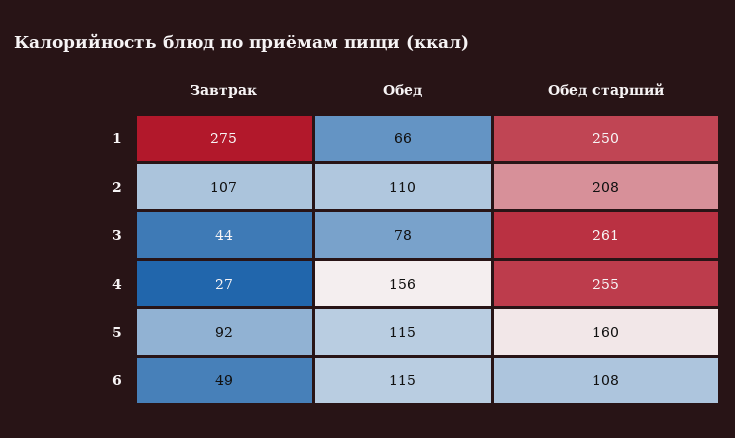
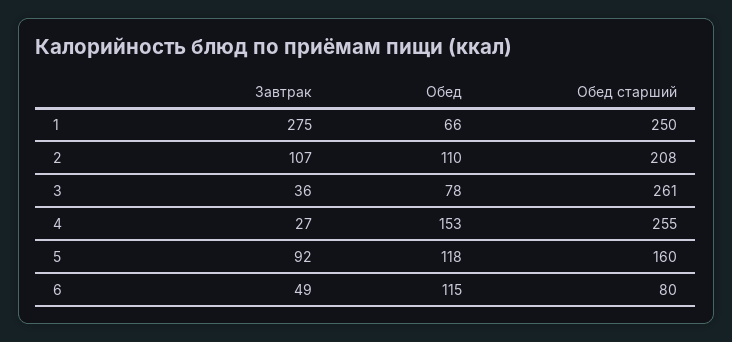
  {
    "Завтрак": {
      "1": 275,
      "2": 107,
-     "3": 44,
+     "3": 36,
      "4": 27,
      "5": 92,
      "6": 49
    },
    "Обед": {
      "1": 66,
      "2": 110,
      "3": 78,
-     "4": 156,
+     "4": 153,
-     "5": 115,
+     "5": 118,
      "6": 115
    },
    "Обед старший": {
      "1": 250,
      "2": 208,
      "3": 261,
      "4": 255,
      "5": 160,
-     "6": 108
+     "6": 80
    }
  }

